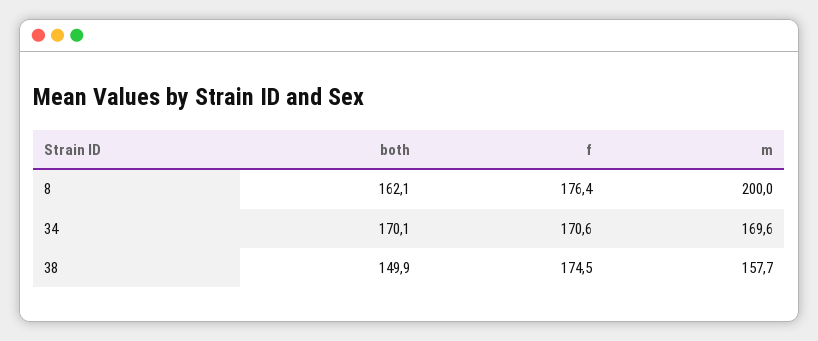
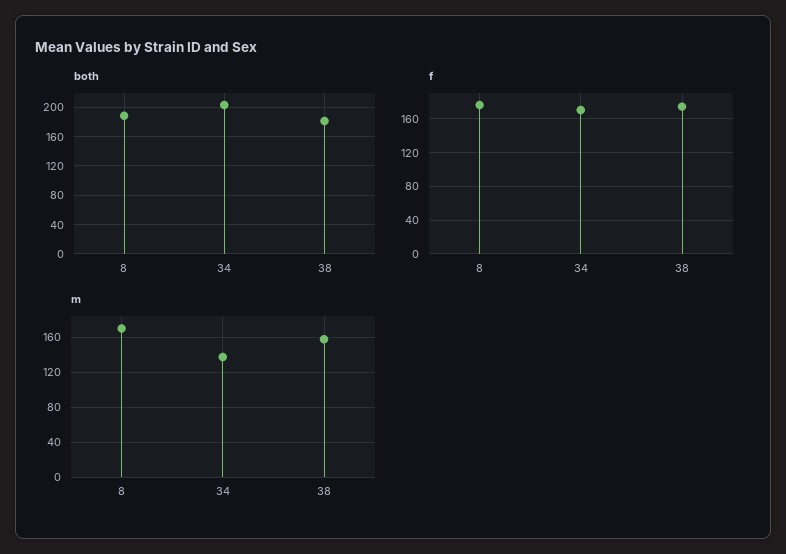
  {
    "both": {
-     "8": 162.1,
+     "8": 190,
-     "34": 170.1,
+     "34": 200,
-     "38": 149.9
+     "38": 180
    },
    "f": {
      "8": 176.4,
      "34": 170.6,
      "38": 174.5
    },
    "m": {
-     "8": 200,
+     "8": 170,
-     "34": 169.6,
+     "34": 140,
      "38": 157.7
    }
  }

